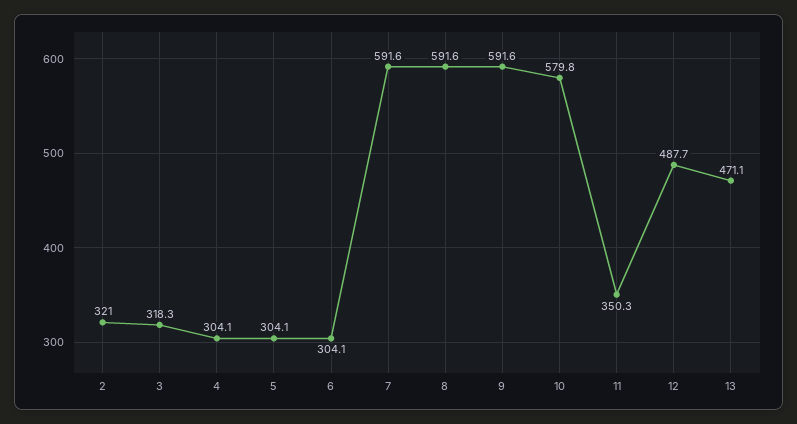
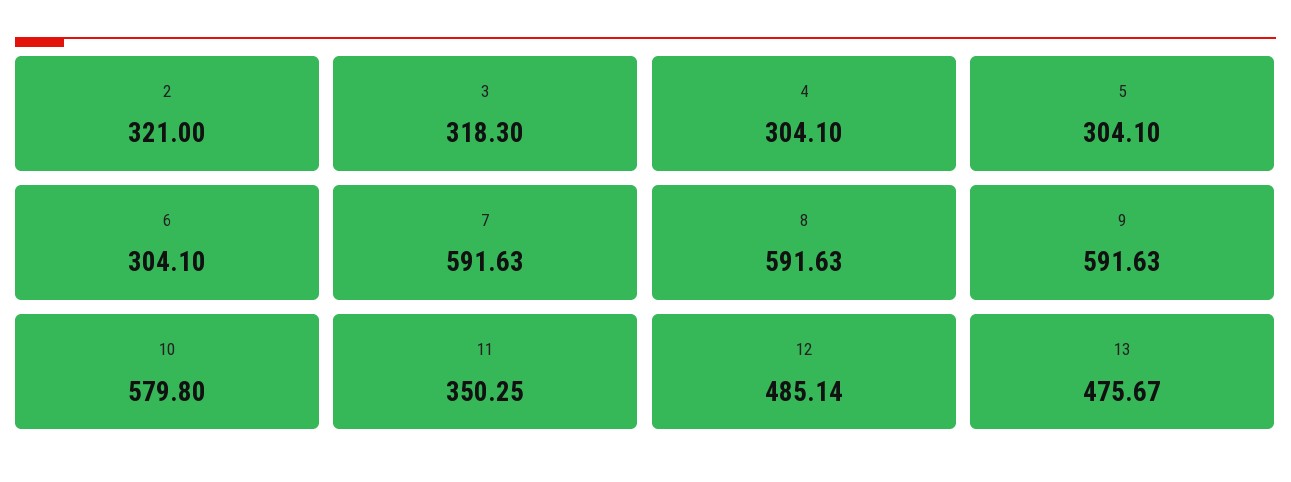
  {
    "2": 321,
    "3": 318.3,
    "4": 304.1,
    "5": 304.1,
    "6": 304.1,
    "7": 591.63,
    "8": 591.63,
    "9": 591.63,
    "10": 579.8,
    "11": 350.25,
-   "12": 487.7,
+   "12": 485.14,
-   "13": 471.1
+   "13": 475.67
  }

